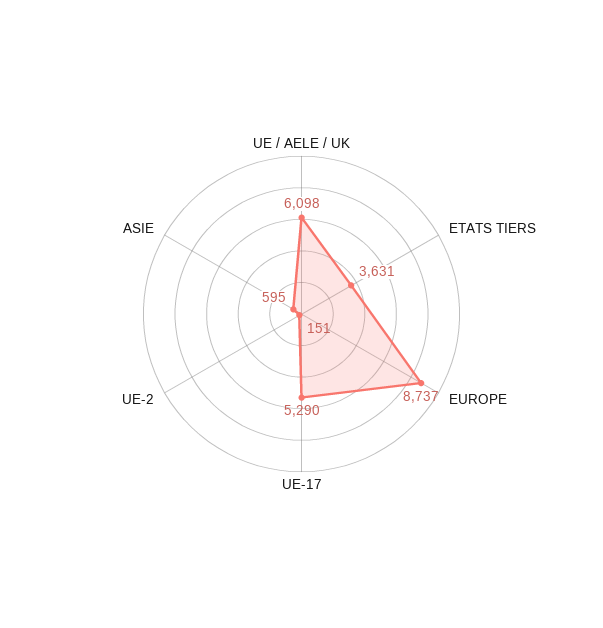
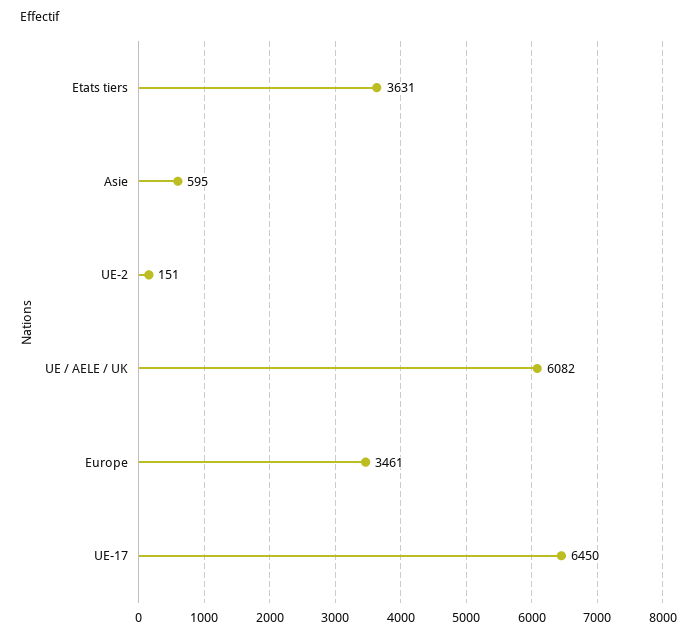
  {
-   "UE / AELE / UK": 6098,
+   "UE / AELE / UK": 6082,
    "ETATS TIERS": 3631,
-   "EUROPE": 8737,
+   "EUROPE": 3461,
-   "UE-17": 5290,
+   "UE-17": 6450,
    "UE-2": 151,
    "ASIE": 595
  }

